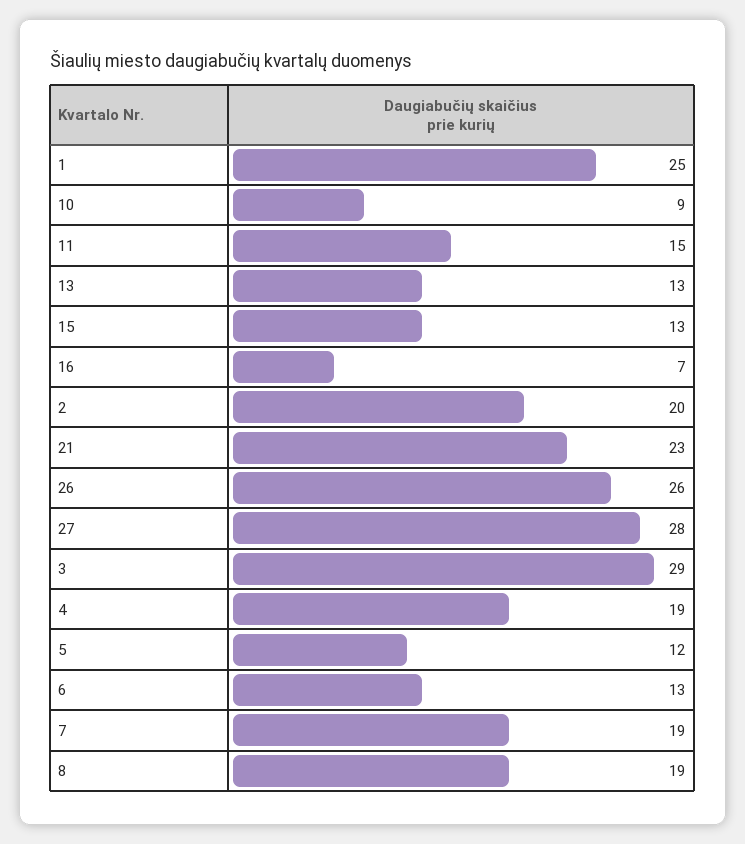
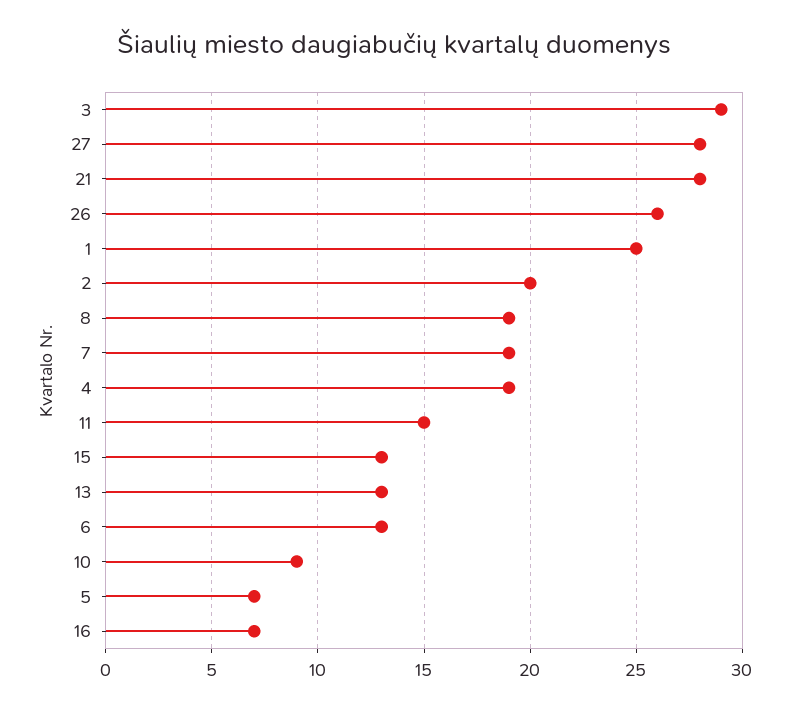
  {
    "1": 25,
    "10": 9,
    "11": 15,
    "13": 13,
    "15": 13,
    "16": 7,
    "2": 20,
-   "21": 23,
+   "21": 28,
    "26": 26,
    "27": 28,
    "3": 29,
    "4": 19,
-   "5": 12,
+   "5": 7,
    "6": 13,
    "7": 19,
    "8": 19
  }

